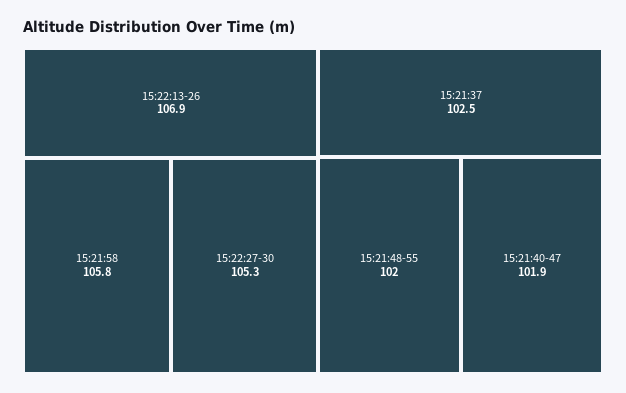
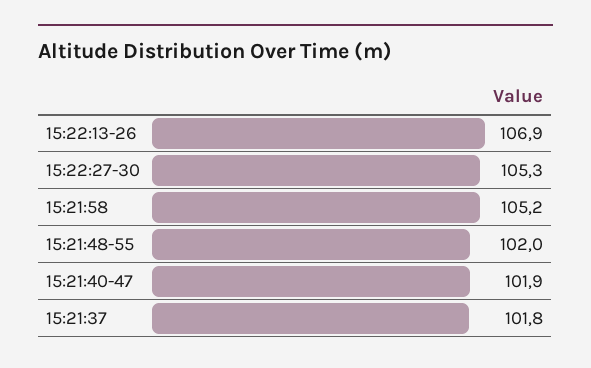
  {
    "15:22:13-26": 106.9,
-   "15:21:58": 105.8,
+   "15:21:58": 105.2,
    "15:22:27-30": 105.3,
-   "15:21:37": 102.5,
+   "15:21:37": 101.8,
    "15:21:48-55": 102,
    "15:21:40-47": 101.9
  }

